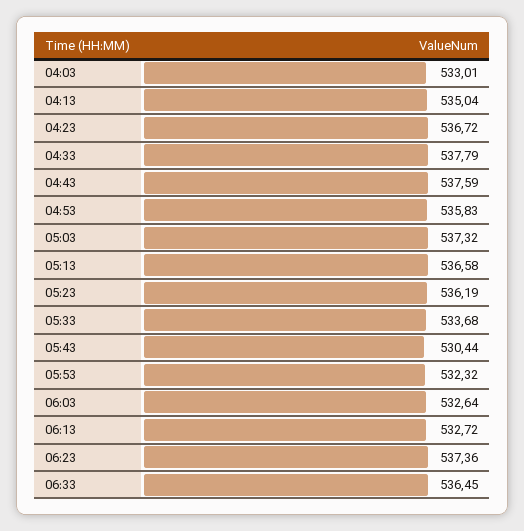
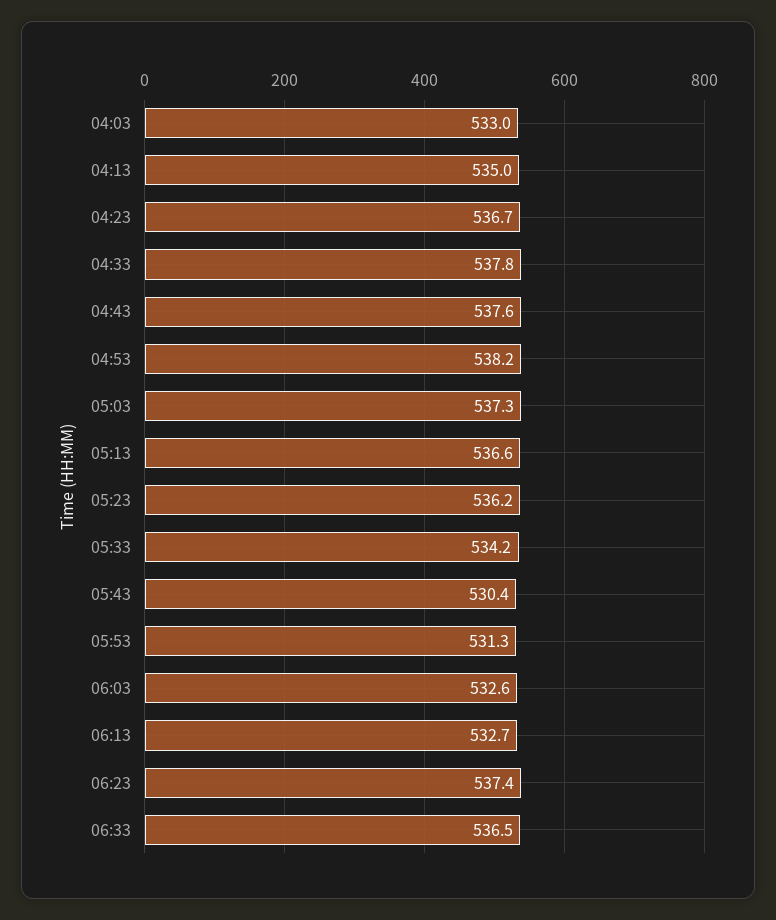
  {
    "04:03": 533.01,
    "04:13": 535.04,
    "04:23": 536.72,
    "04:33": 537.79,
    "04:43": 537.59,
-   "04:53": 535.83,
+   "04:53": 538.2,
    "05:03": 537.32,
    "05:13": 536.58,
    "05:23": 536.19,
-   "05:33": 533.68,
+   "05:33": 534.2,
    "05:43": 530.44,
-   "05:53": 532.32,
+   "05:53": 531.3,
    "06:03": 532.64,
    "06:13": 532.72,
    "06:23": 537.36,
    "06:33": 536.45
  }

